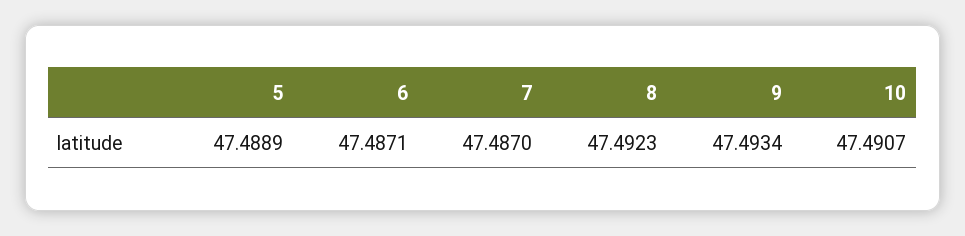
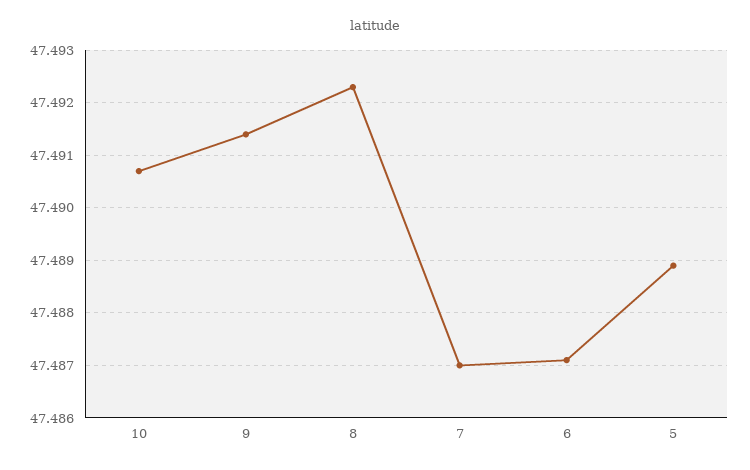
  {
    "5": 47.4889,
    "6": 47.4871,
    "7": 47.487,
    "8": 47.4923,
-   "9": 47.4934,
+   "9": 47.4915,
    "10": 47.4907
  }

